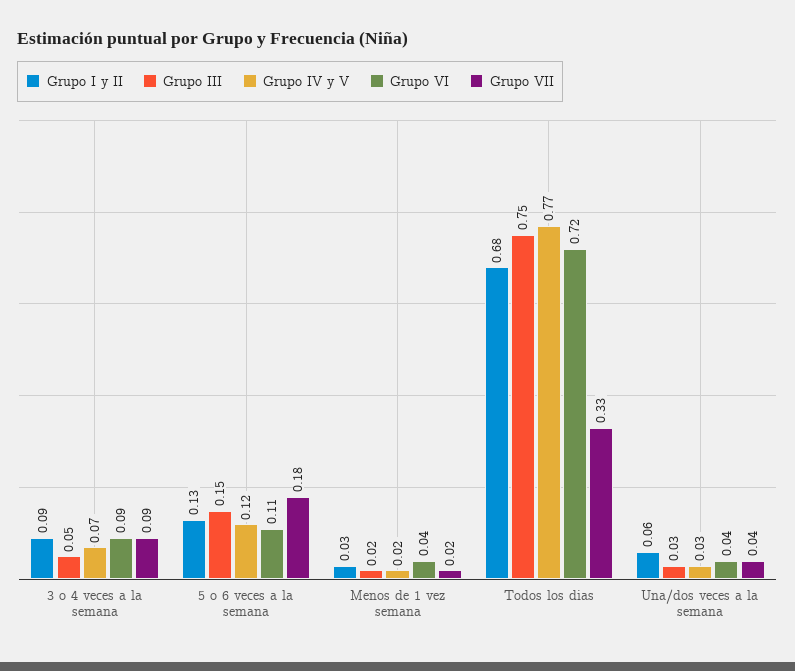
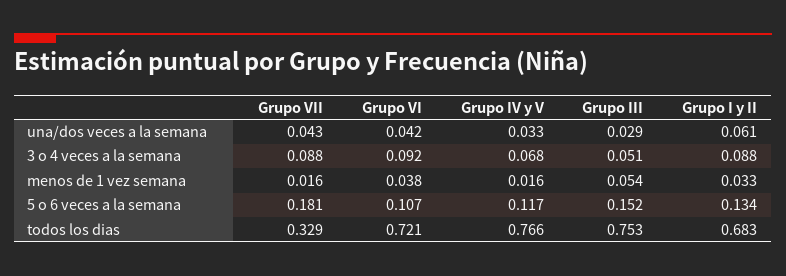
  {
    "Grupo I y II": {
      "3 o 4 veces a la semana": 0.088,
      "5 o 6 veces a la semana": 0.134,
      "Menos de 1 vez semana": 0.033,
      "Todos los dias": 0.683,
      "Una/dos veces a la semana": 0.061
    },
    "Grupo III": {
      "3 o 4 veces a la semana": 0.051,
      "5 o 6 veces a la semana": 0.152,
-     "Menos de 1 vez semana": 0.02,
+     "Menos de 1 vez semana": 0.054,
      "Todos los dias": 0.753,
      "Una/dos veces a la semana": 0.029
    },
    "Grupo IV y V": {
      "3 o 4 veces a la semana": 0.068,
      "5 o 6 veces a la semana": 0.117,
      "Menos de 1 vez semana": 0.016,
      "Todos los dias": 0.766,
      "Una/dos veces a la semana": 0.033
    },
    "Grupo VI": {
      "3 o 4 veces a la semana": 0.092,
      "5 o 6 veces a la semana": 0.107,
      "Menos de 1 vez semana": 0.038,
      "Todos los dias": 0.721,
      "Una/dos veces a la semana": 0.042
    },
    "Grupo VII": {
      "3 o 4 veces a la semana": 0.088,
      "5 o 6 veces a la semana": 0.181,
      "Menos de 1 vez semana": 0.016,
      "Todos los dias": 0.329,
      "Una/dos veces a la semana": 0.043
    }
  }

